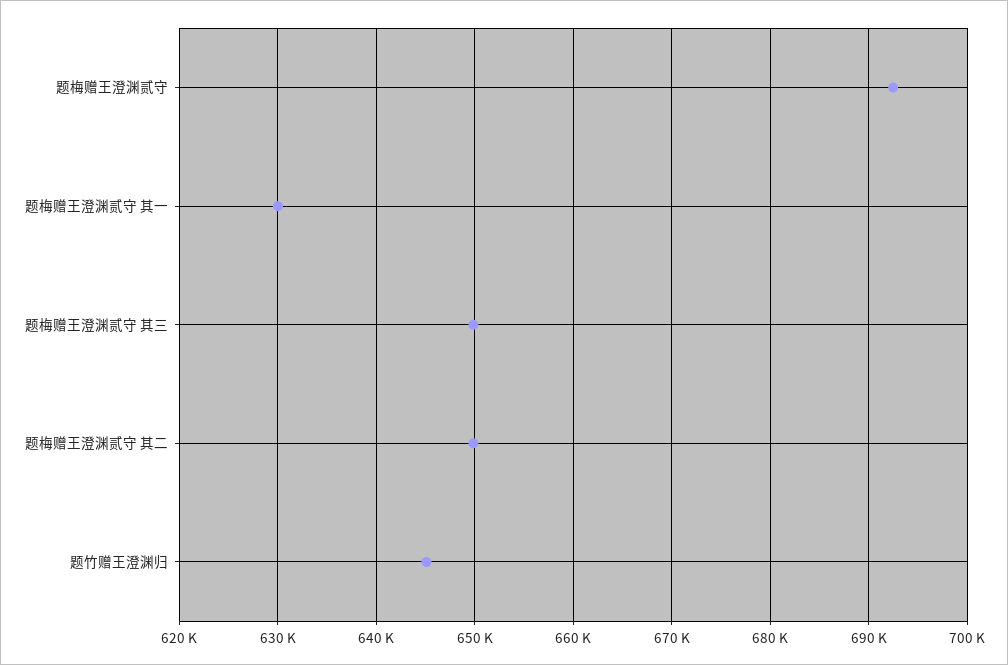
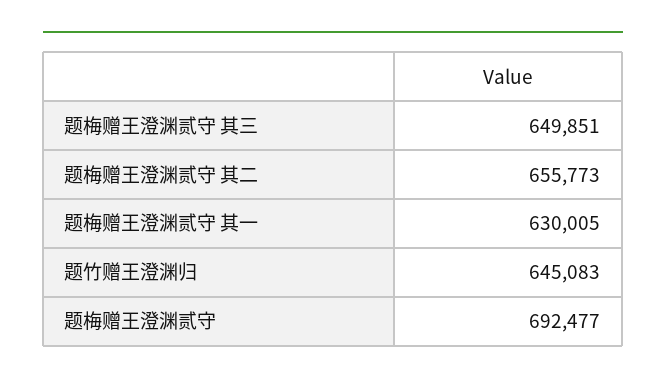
  {
    "题梅赠王澄渊贰守": 692477,
    "题梅赠王澄渊贰守 其一": 630005,
    "题梅赠王澄渊贰守 其三": 649851,
-   "题梅赠王澄渊贰守 其二": 650000,
+   "题梅赠王澄渊贰守 其二": 655773,
    "题竹赠王澄渊归": 645083
  }

